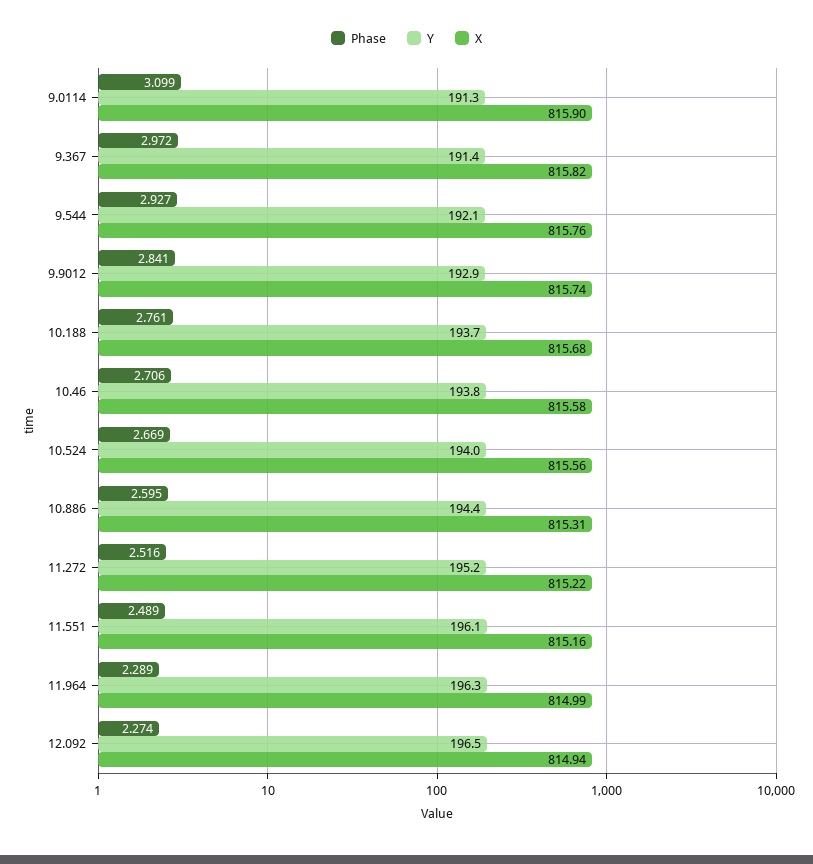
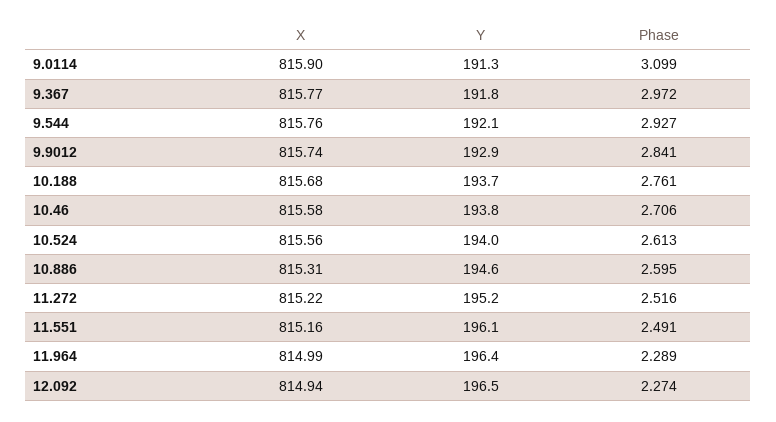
  {
    "Phase": {
      "9.0114": 3.099,
      "9.367": 2.972,
      "9.544": 2.927,
      "9.9012": 2.841,
      "10.188": 2.761,
      "10.46": 2.706,
-     "10.524": 2.669,
+     "10.524": 2.613,
      "10.886": 2.595,
      "11.272": 2.516,
-     "11.551": 2.489,
+     "11.551": 2.491,
      "11.964": 2.289,
      "12.092": 2.274
    },
    "Y": {
      "9.0114": 191.3,
-     "9.367": 191.4,
+     "9.367": 191.8,
      "9.544": 192.1,
      "9.9012": 192.9,
      "10.188": 193.7,
      "10.46": 193.8,
      "10.524": 194,
-     "10.886": 194.4,
+     "10.886": 194.6,
      "11.272": 195.2,
      "11.551": 196.1,
-     "11.964": 196.3,
+     "11.964": 196.4,
      "12.092": 196.5
    },
    "X": {
      "9.0114": 815.9,
-     "9.367": 815.82,
+     "9.367": 815.77,
      "9.544": 815.76,
      "9.9012": 815.74,
      "10.188": 815.68,
      "10.46": 815.58,
      "10.524": 815.56,
      "10.886": 815.31,
      "11.272": 815.22,
      "11.551": 815.16,
      "11.964": 814.99,
      "12.092": 814.94
    }
  }

